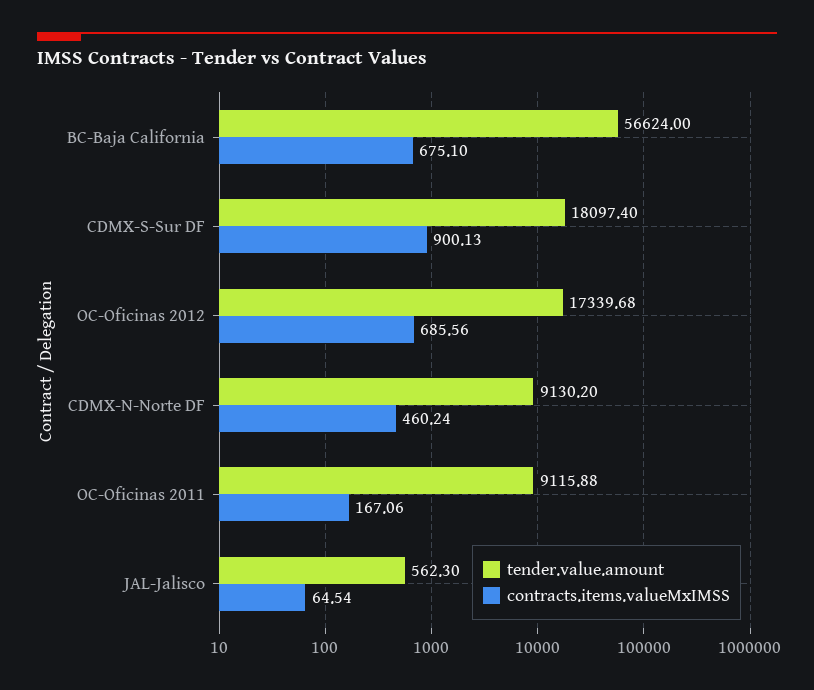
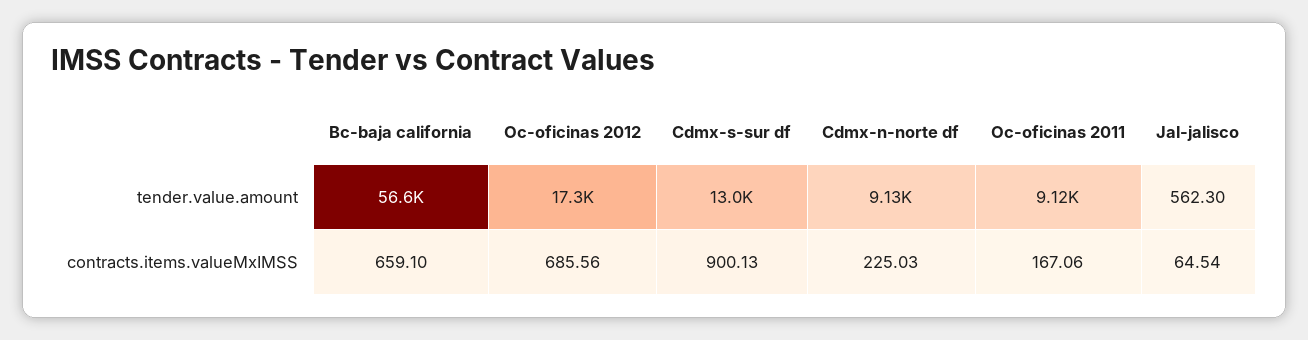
  {
    "tender.value.amount": {
      "BC-Baja California": 56624,
-     "CDMX-S-Sur DF": 18097.4,
+     "CDMX-S-Sur DF": 13000,
      "OC-Oficinas 2012": 17339.68,
      "CDMX-N-Norte DF": 9130.2,
      "OC-Oficinas 2011": 9115.88,
      "JAL-Jalisco": 562.3
    },
    "contracts.items.valueMxIMSS": {
-     "BC-Baja California": 675.1,
+     "BC-Baja California": 659.1,
      "CDMX-S-Sur DF": 900.13,
      "OC-Oficinas 2012": 685.56,
-     "CDMX-N-Norte DF": 460.24,
+     "CDMX-N-Norte DF": 225.03,
      "OC-Oficinas 2011": 167.06,
      "JAL-Jalisco": 64.54
    }
  }

